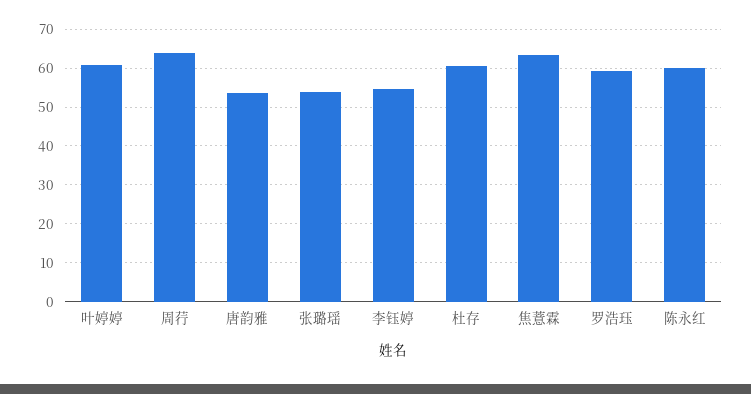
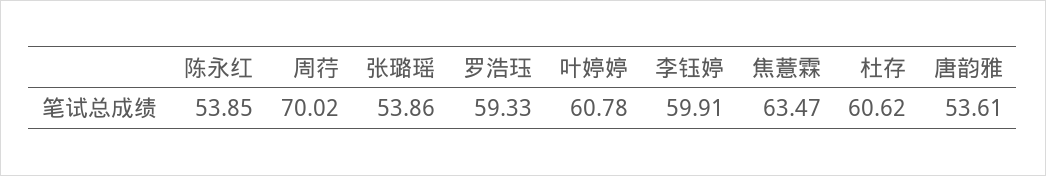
  {
    "叶婷婷": 60.78,
-   "周荇": 64,
+   "周荇": 70.02,
    "唐韵雅": 53.61,
    "张璐瑶": 53.86,
-   "李钰婷": 54,
+   "李钰婷": 59.91,
    "杜存": 60.62,
    "焦薏霖": 63.47,
    "罗浩珏": 59.33,
-   "陈永红": 60
+   "陈永红": 53.85
  }

